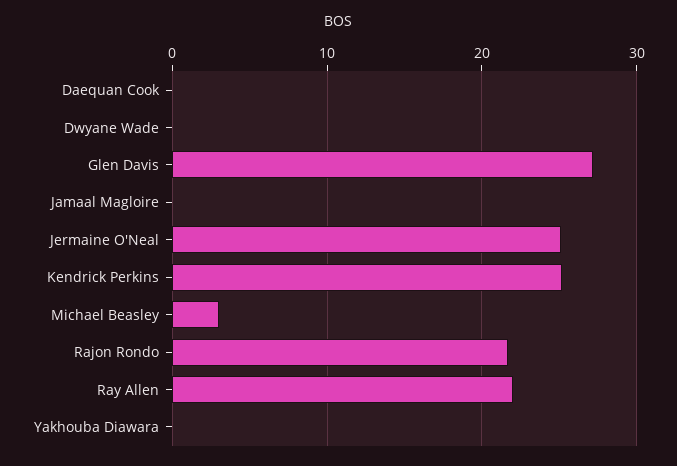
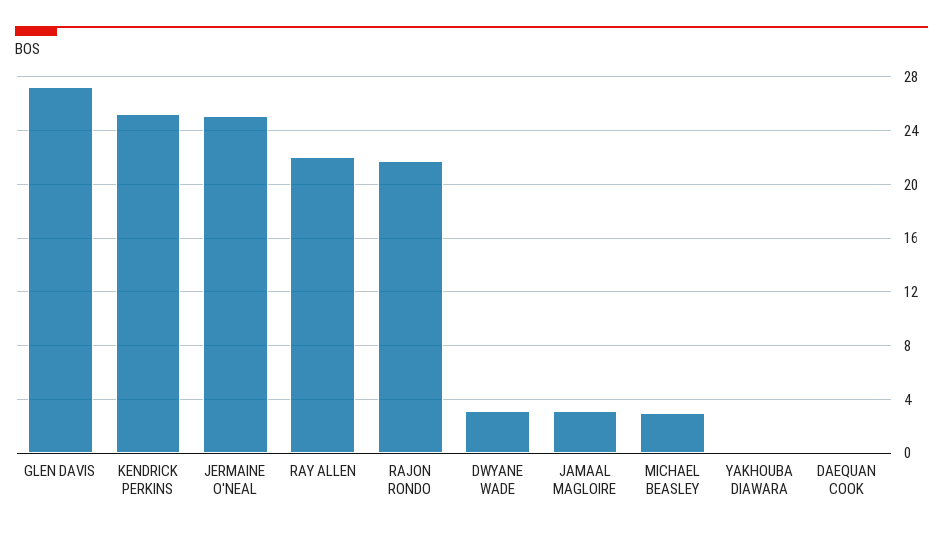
  {
    "Daequan Cook": 0,
-   "Dwyane Wade": 0,
+   "Dwyane Wade": 3,
    "Glen Davis": 27,
-   "Jamaal Magloire": 0,
+   "Jamaal Magloire": 3,
    "Jermaine O'Neal": 25,
    "Kendrick Perkins": 25,
    "Michael Beasley": 3,
    "Rajon Rondo": 21.5,
    "Ray Allen": 22,
    "Yakhouba Diawara": 0
  }

